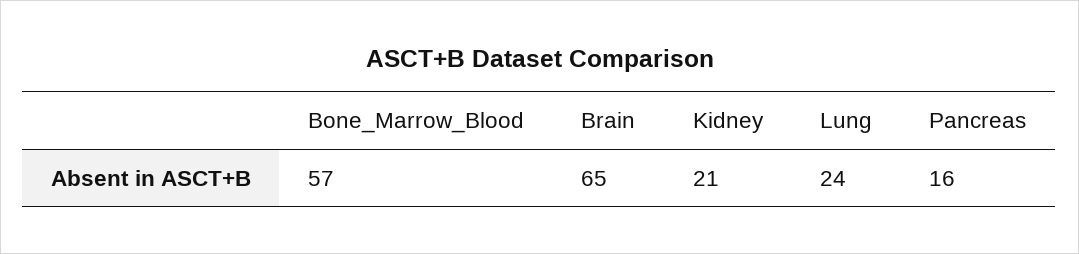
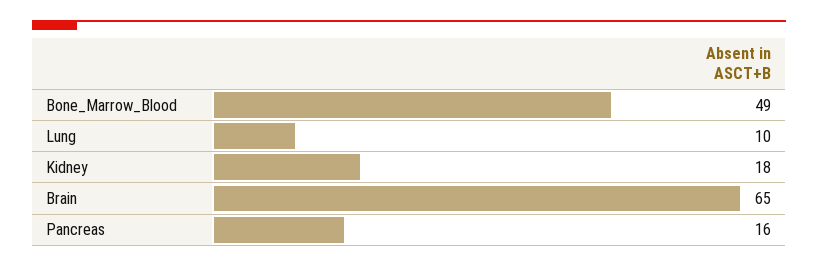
  {
-   "Bone_Marrow_Blood": 57,
+   "Bone_Marrow_Blood": 49,
    "Brain": 65,
-   "Kidney": 21,
+   "Kidney": 18,
-   "Lung": 24,
+   "Lung": 10,
    "Pancreas": 16
  }

